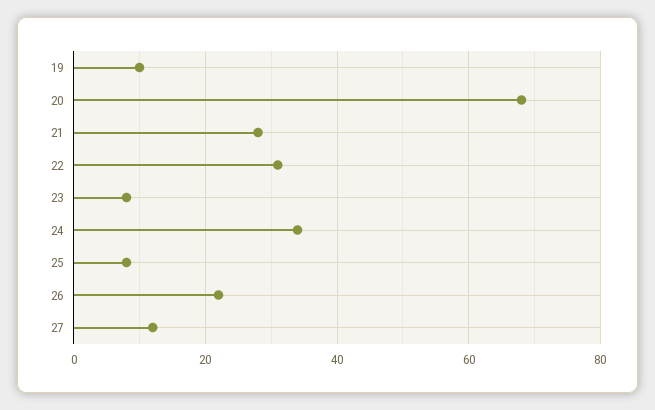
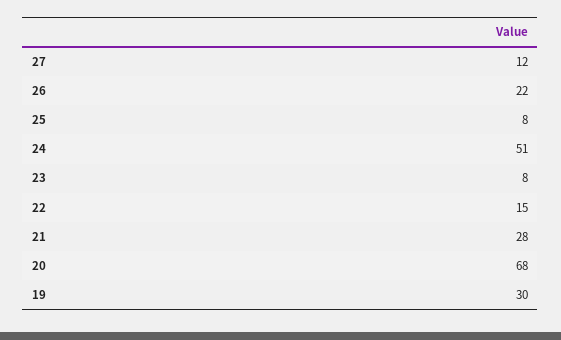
  {
-   "19": 10,
+   "19": 30,
    "20": 68,
    "21": 28,
-   "22": 30,
+   "22": 15,
    "23": 8,
-   "24": 35,
+   "24": 51,
    "25": 8,
    "26": 22,
    "27": 12
  }

